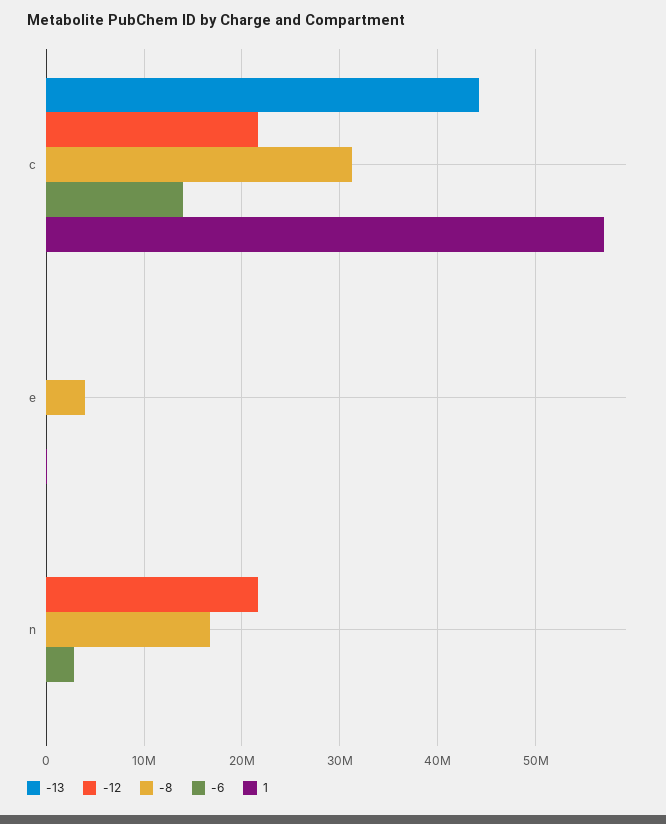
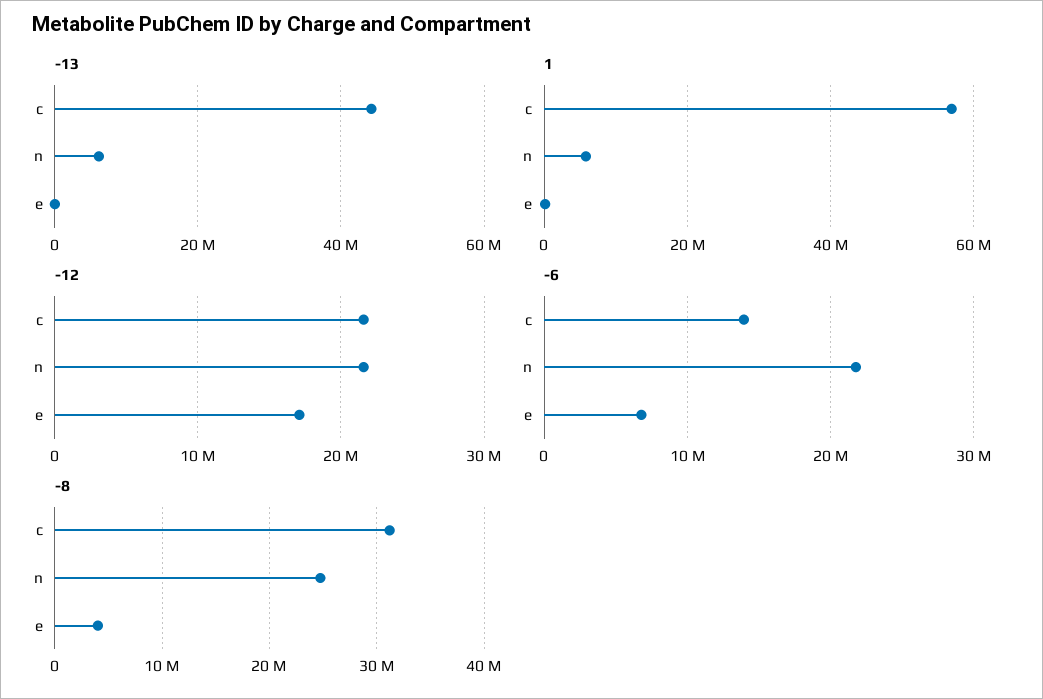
  {
    "-13": {
      "c": 44000000,
      "e": 0,
-     "n": 0
+     "n": 6000000
    },
    "-12": {
      "c": 22000000,
-     "e": 0,
+     "e": 17000000,
      "n": 22000000
    },
    "-8": {
      "c": 31000000,
      "e": 4000000,
-     "n": 17000000
+     "n": 25000000
    },
    "-6": {
      "c": 14000000,
-     "e": 0,
+     "e": 7000000,
-     "n": 3000000
+     "n": 22000000
    },
    "1": {
      "c": 57000000,
      "e": 0,
-     "n": 0
+     "n": 6000000
    }
  }

